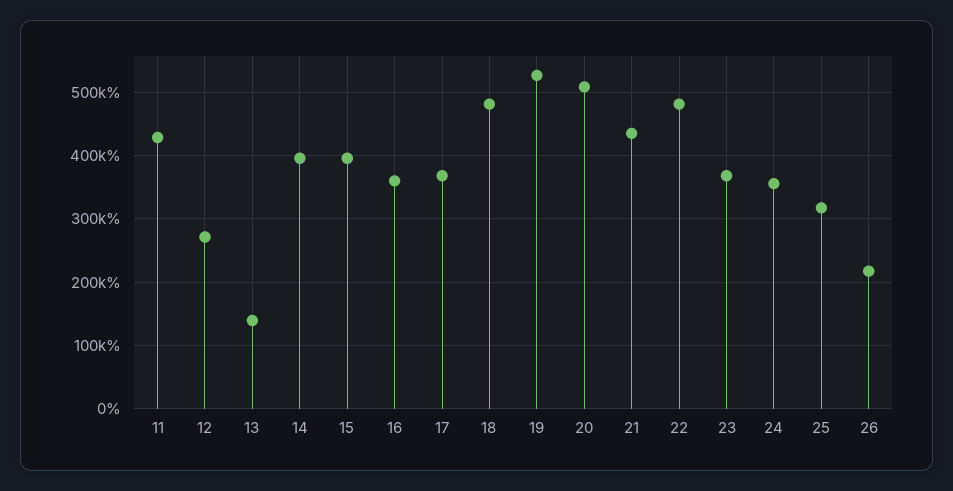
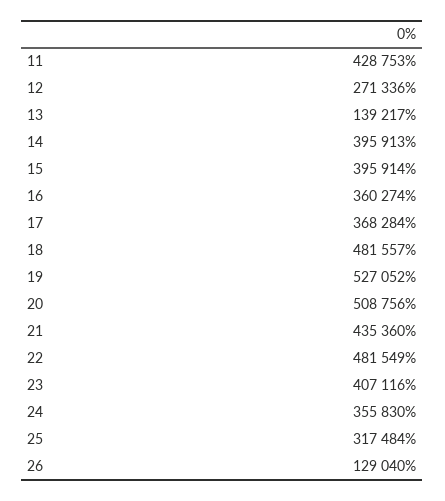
  {
    "11": 428753,
    "12": 271336,
    "13": 139217,
    "14": 395913,
    "15": 395914,
    "16": 360274,
    "17": 368284,
    "18": 481557,
    "19": 527052,
    "20": 508756,
    "21": 435360,
    "22": 481549,
-   "23": 370000,
+   "23": 407116,
    "24": 355830,
    "25": 317484,
-   "26": 220000
+   "26": 129040
  }

